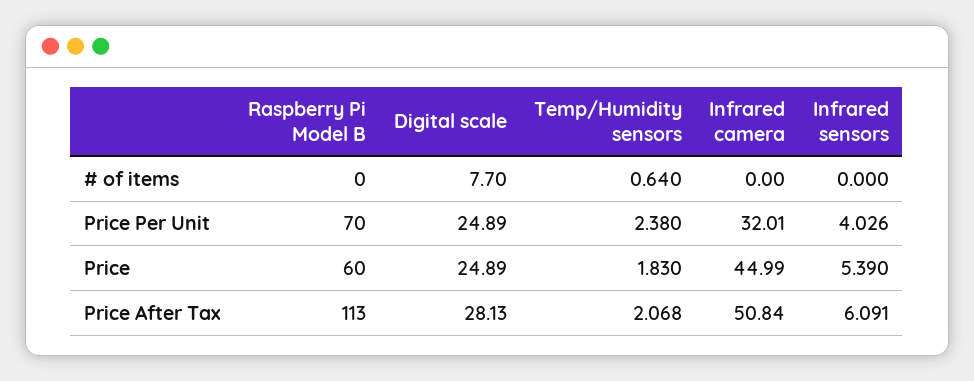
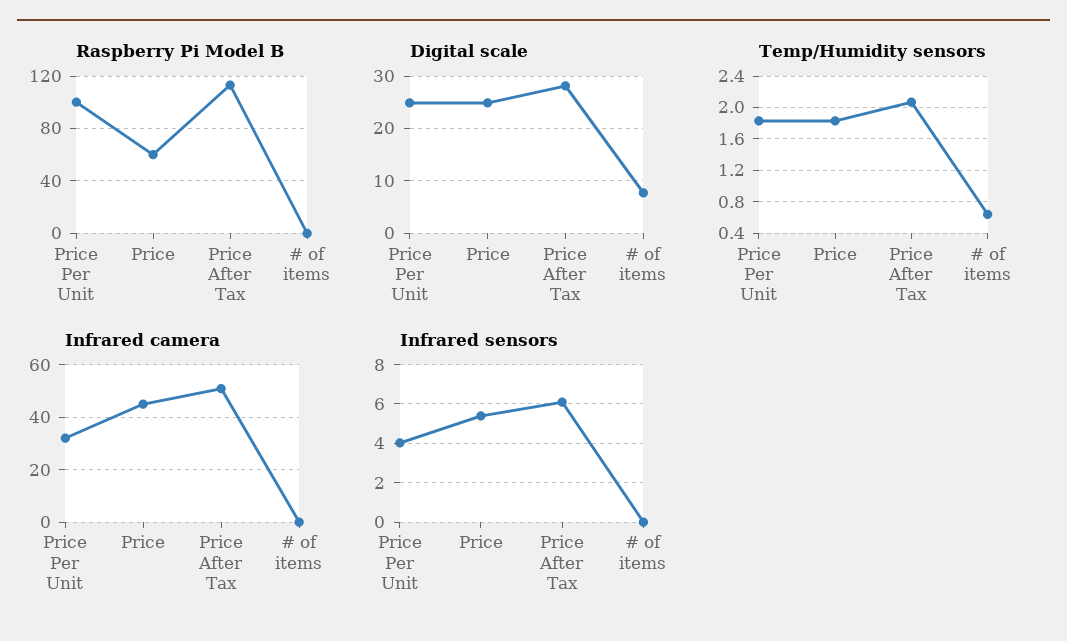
  {
    "Raspberry Pi Model B": {
      "# of items": 0,
-     "Price Per Unit": 70,
+     "Price Per Unit": 100,
      "Price": 60,
      "Price After Tax": 113
    },
    "Digital scale": {
      "# of items": 7.7,
      "Price Per Unit": 24.89,
      "Price": 24.89,
      "Price After Tax": 28.13
    },
    "Temp/Humidity sensors": {
      "# of items": 0.64,
-     "Price Per Unit": 2.38,
+     "Price Per Unit": 1.8,
      "Price": 1.83,
      "Price After Tax": 2.068
    },
    "Infrared camera": {
      "# of items": 0,
      "Price Per Unit": 32.01,
      "Price": 44.99,
      "Price After Tax": 50.84
    },
    "Infrared sensors": {
      "# of items": 0,
      "Price Per Unit": 4.026,
      "Price": 5.39,
      "Price After Tax": 6.091
    }
  }

